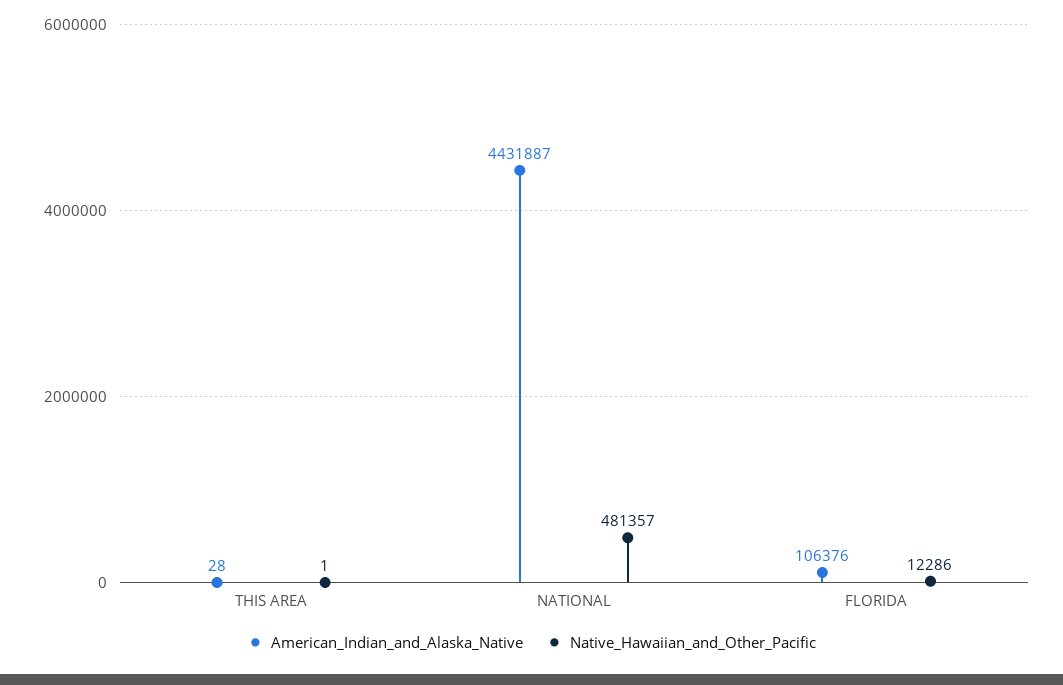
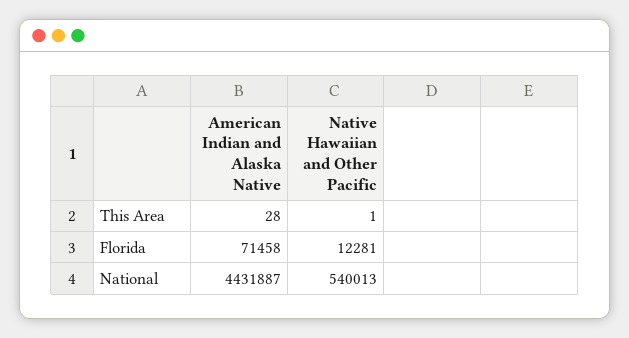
  {
    "American_Indian_and_Alaska_Native": {
      "THIS AREA": 28,
      "NATIONAL": 4431887,
-     "FLORIDA": 106376
+     "FLORIDA": 71458
    },
    "Native_Hawaiian_and_Other_Pacific": {
      "THIS AREA": 1,
-     "NATIONAL": 481357,
+     "NATIONAL": 540013,
-     "FLORIDA": 12286
+     "FLORIDA": 12281
    }
  }

